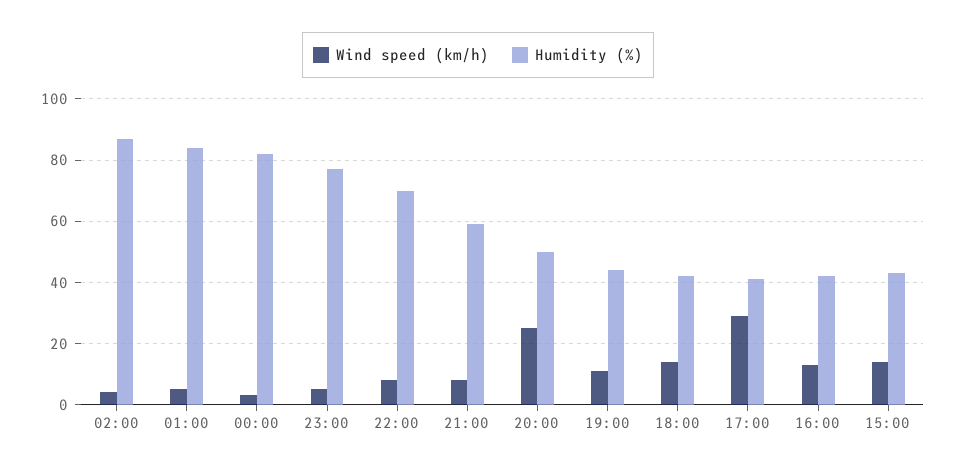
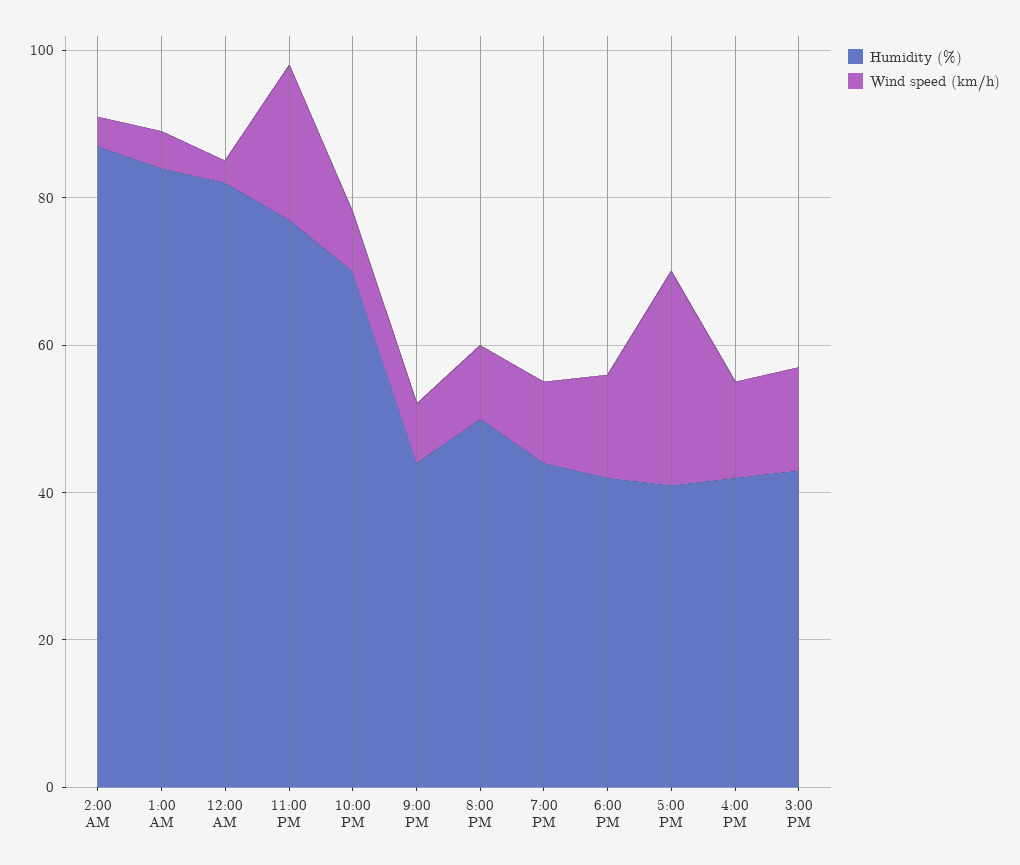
  {
    "Wind speed (km/h)": {
      "02:00": 5,
      "01:00": 5,
      "00:00": 5,
-     "23:00": 5,
+     "23:00": 20,
      "22:00": 10,
      "21:00": 10,
-     "20:00": 25,
+     "20:00": 10,
      "19:00": 10,
      "18:00": 15,
      "17:00": 30,
      "16:00": 15,
      "15:00": 15
    },
    "Humidity (%)": {
      "02:00": 85,
      "01:00": 85,
      "00:00": 80,
      "23:00": 75,
      "22:00": 70,
-     "21:00": 60,
+     "21:00": 45,
      "20:00": 50,
      "19:00": 45,
      "18:00": 40,
      "17:00": 40,
      "16:00": 40,
      "15:00": 45
    }
  }

